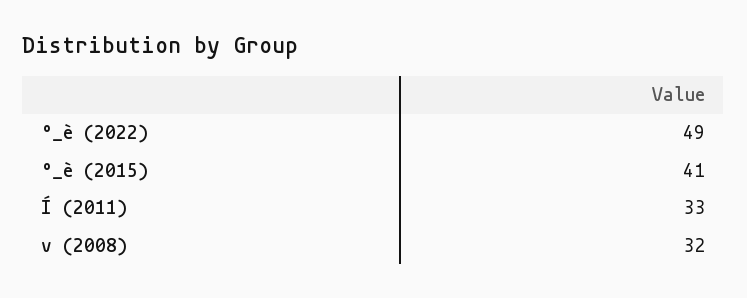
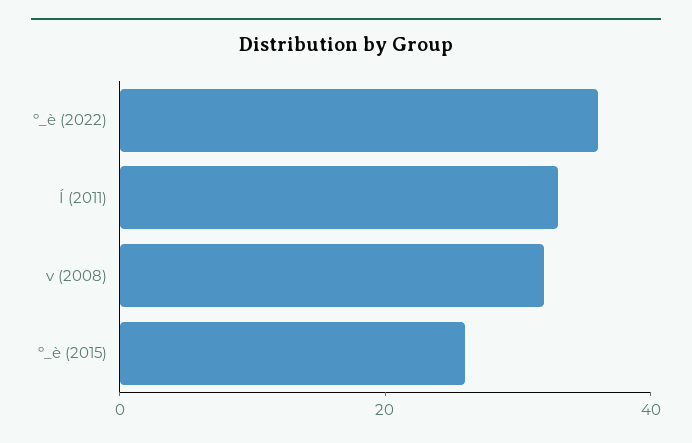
  {
-   "º_è (2022)": 49,
+   "º_è (2022)": 35,
-   "º_è (2015)": 41,
+   "º_è (2015)": 25,
    "Í (2011)": 33,
    "v (2008)": 32
  }

